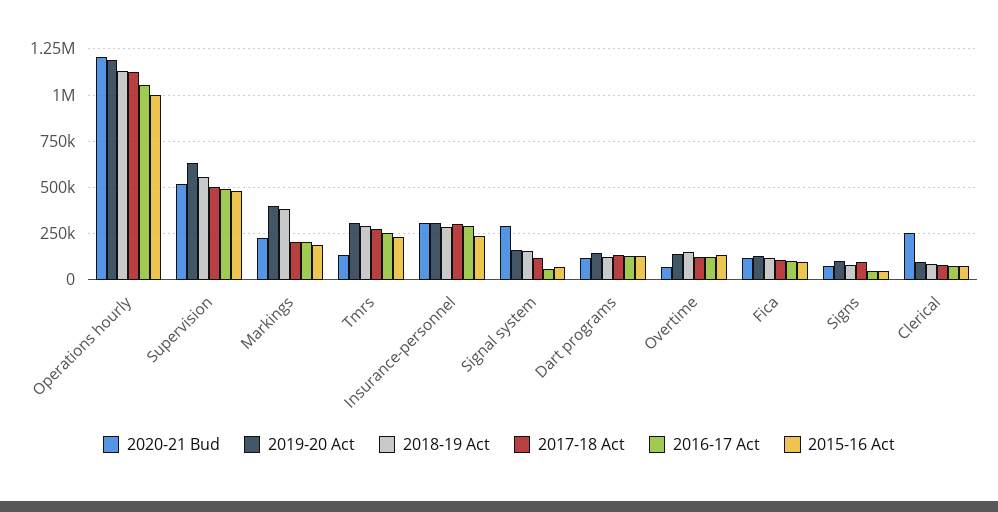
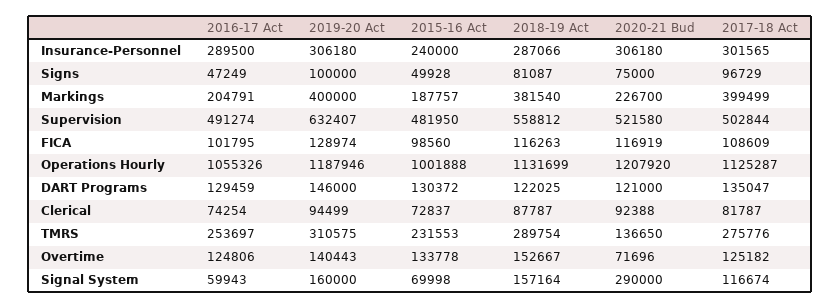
  {
    "2020-21 Bud": {
      "Operations hourly": 1207920,
      "Supervision": 521580,
      "Markings": 226700,
      "Tmrs": 136650,
      "Insurance-personnel": 306180,
      "Signal system": 290000,
      "Dart programs": 121000,
      "Overtime": 71696,
      "Fica": 116919,
      "Signs": 75000,
-     "Clerical": 250000
+     "Clerical": 92388
    },
    "2019-20 Act": {
      "Operations hourly": 1187946,
      "Supervision": 632407,
      "Markings": 400000,
      "Tmrs": 310575,
      "Insurance-personnel": 306180,
      "Signal system": 160000,
      "Dart programs": 146000,
      "Overtime": 140443,
      "Fica": 128974,
      "Signs": 100000,
      "Clerical": 94499
    },
    "2018-19 Act": {
      "Operations hourly": 1131699,
      "Supervision": 558812,
      "Markings": 381540,
      "Tmrs": 289754,
      "Insurance-personnel": 287066,
      "Signal system": 157164,
      "Dart programs": 122025,
      "Overtime": 152667,
      "Fica": 116263,
      "Signs": 81087,
      "Clerical": 87787
    },
    "2017-18 Act": {
      "Operations hourly": 1125287,
      "Supervision": 502844,
-     "Markings": 200000,
+     "Markings": 399499,
      "Tmrs": 275776,
      "Insurance-personnel": 301565,
      "Signal system": 116674,
      "Dart programs": 135047,
      "Overtime": 125182,
      "Fica": 108609,
      "Signs": 96729,
      "Clerical": 81787
    },
    "2016-17 Act": {
      "Operations hourly": 1055326,
      "Supervision": 491274,
      "Markings": 204791,
      "Tmrs": 253697,
      "Insurance-personnel": 289500,
      "Signal system": 59943,
      "Dart programs": 129459,
      "Overtime": 124806,
      "Fica": 101795,
      "Signs": 47249,
      "Clerical": 74254
    },
    "2015-16 Act": {
      "Operations hourly": 1001888,
      "Supervision": 481950,
      "Markings": 187757,
      "Tmrs": 231553,
      "Insurance-personnel": 240000,
      "Signal system": 69998,
      "Dart programs": 130372,
      "Overtime": 133778,
      "Fica": 98560,
      "Signs": 49928,
      "Clerical": 72837
    }
  }

